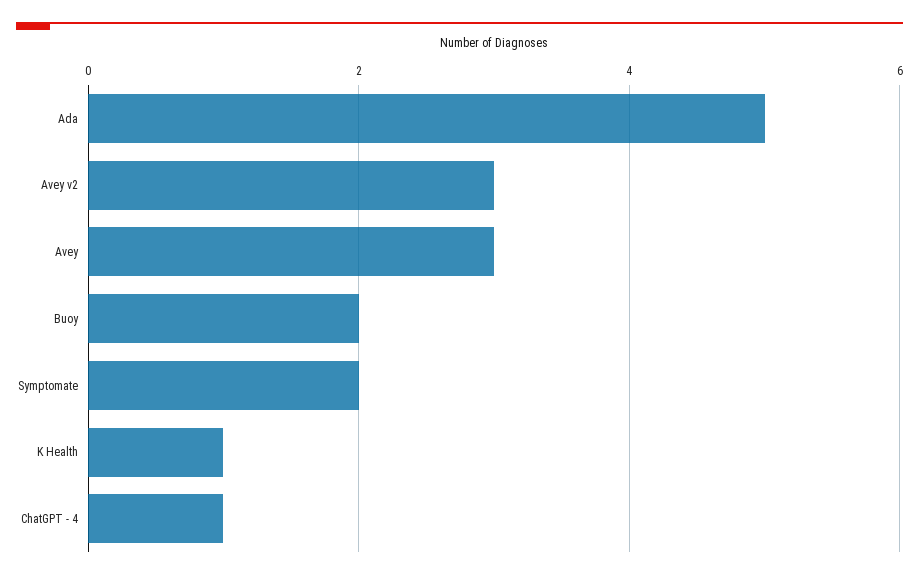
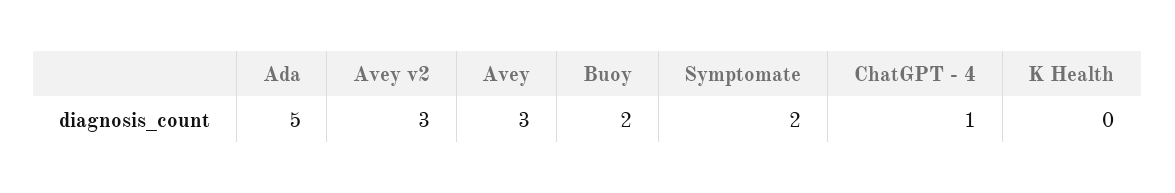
  {
    "Ada": 5,
    "Avey v2": 3,
    "Avey": 3,
    "Buoy": 2,
    "Symptomate": 2,
-   "K Health": 1,
+   "K Health": 0,
    "ChatGPT - 4": 1
  }

